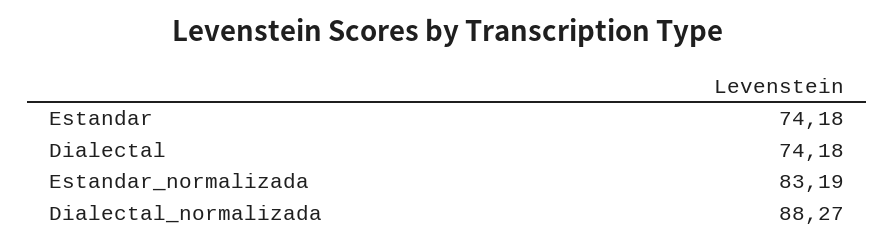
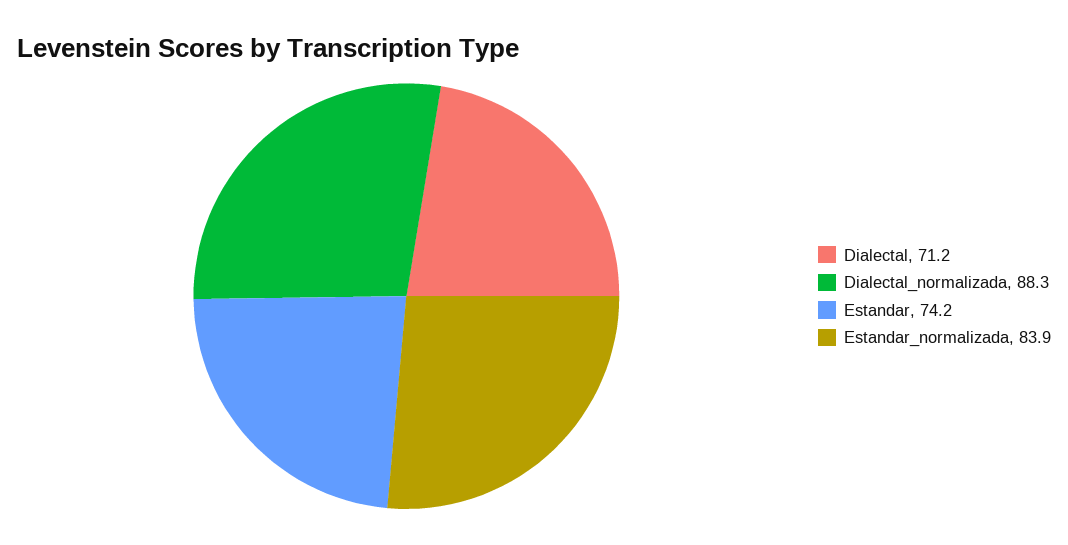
  {
    "Estandar": 74.18,
-   "Dialectal": 74.18,
+   "Dialectal": 71.2,
-   "Estandar_normalizada": 83.19,
+   "Estandar_normalizada": 83.9,
    "Dialectal_normalizada": 88.27
  }

